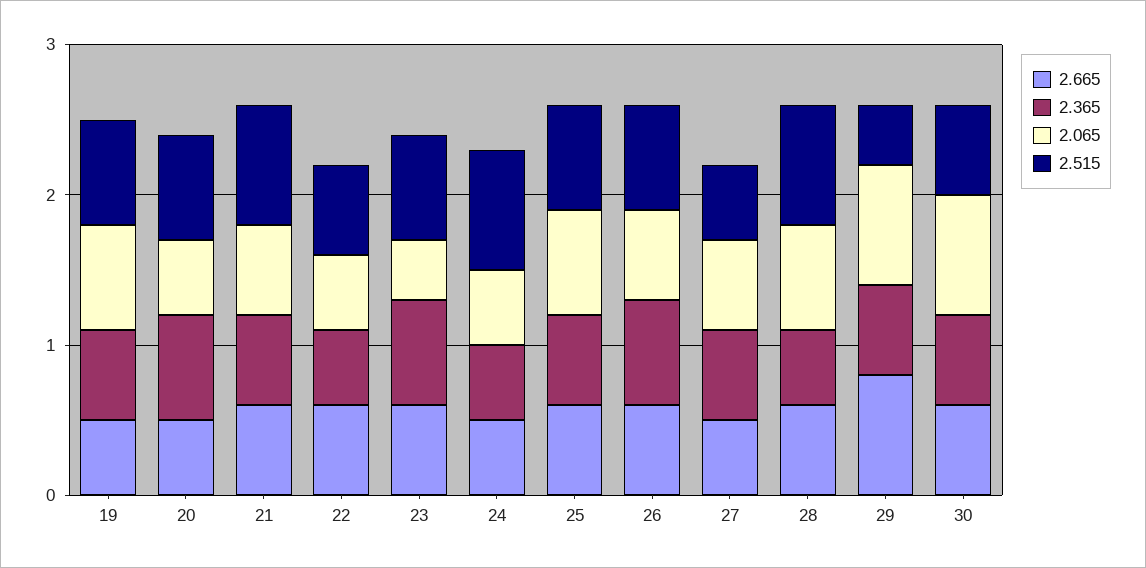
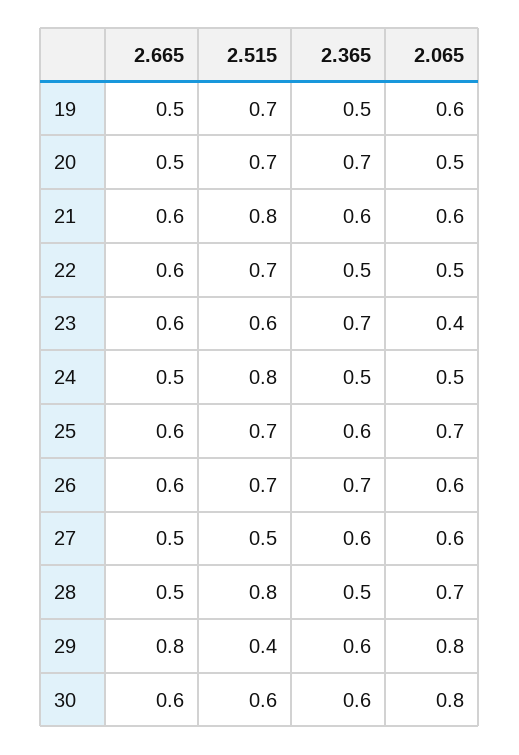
  {
    "2.665": {
      "19": 0.5,
      "20": 0.5,
      "21": 0.6,
      "22": 0.6,
      "23": 0.6,
      "24": 0.5,
      "25": 0.6,
      "26": 0.6,
      "27": 0.5,
-     "28": 0.6,
+     "28": 0.5,
      "29": 0.8,
      "30": 0.6
    },
    "2.365": {
-     "19": 0.6,
+     "19": 0.5,
      "20": 0.7,
      "21": 0.6,
      "22": 0.5,
      "23": 0.7,
      "24": 0.5,
      "25": 0.6,
      "26": 0.7,
      "27": 0.6,
      "28": 0.5,
      "29": 0.6,
      "30": 0.6
    },
    "2.065": {
-     "19": 0.7,
+     "19": 0.6,
      "20": 0.5,
      "21": 0.6,
      "22": 0.5,
      "23": 0.4,
      "24": 0.5,
      "25": 0.7,
      "26": 0.6,
      "27": 0.6,
      "28": 0.7,
      "29": 0.8,
      "30": 0.8
    },
    "2.515": {
      "19": 0.7,
      "20": 0.7,
      "21": 0.8,
-     "22": 0.6,
+     "22": 0.7,
-     "23": 0.7,
+     "23": 0.6,
      "24": 0.8,
      "25": 0.7,
      "26": 0.7,
      "27": 0.5,
      "28": 0.8,
      "29": 0.4,
      "30": 0.6
    }
  }

